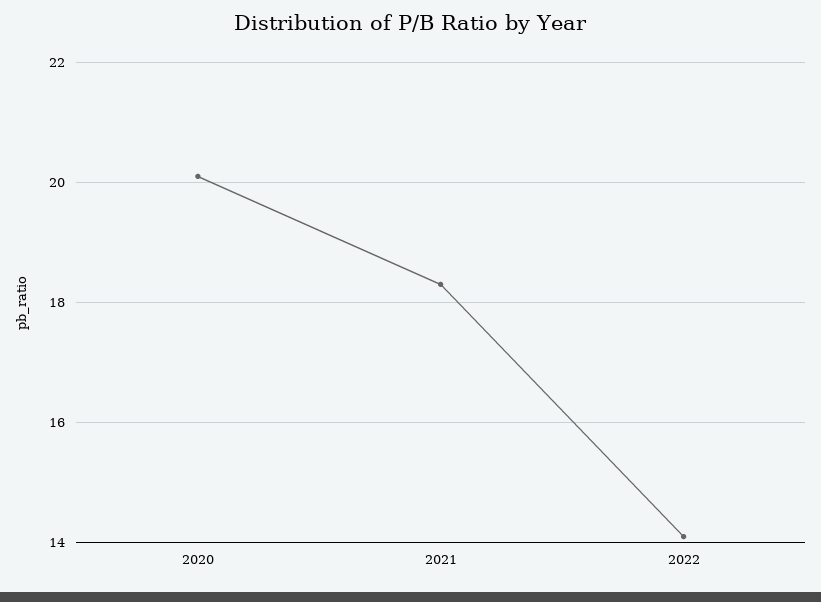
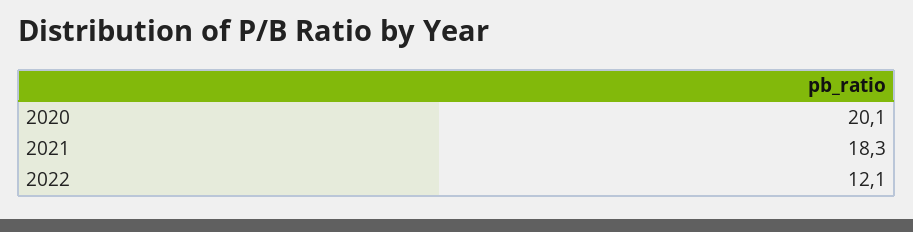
  {
    "2020": 20.1,
    "2021": 18.3,
-   "2022": 14
+   "2022": 12.1
  }

